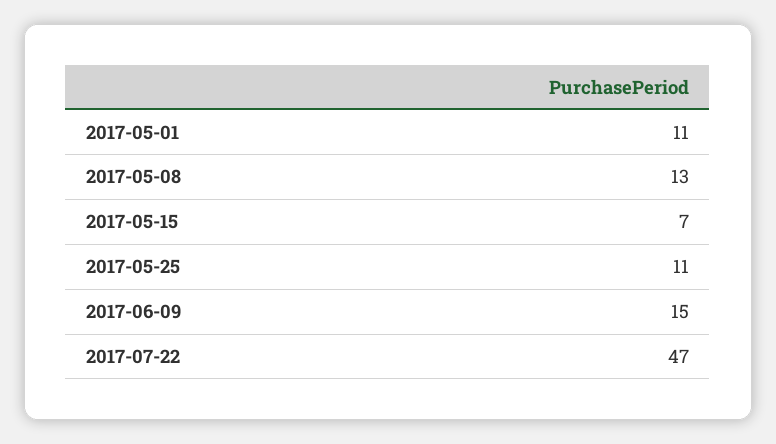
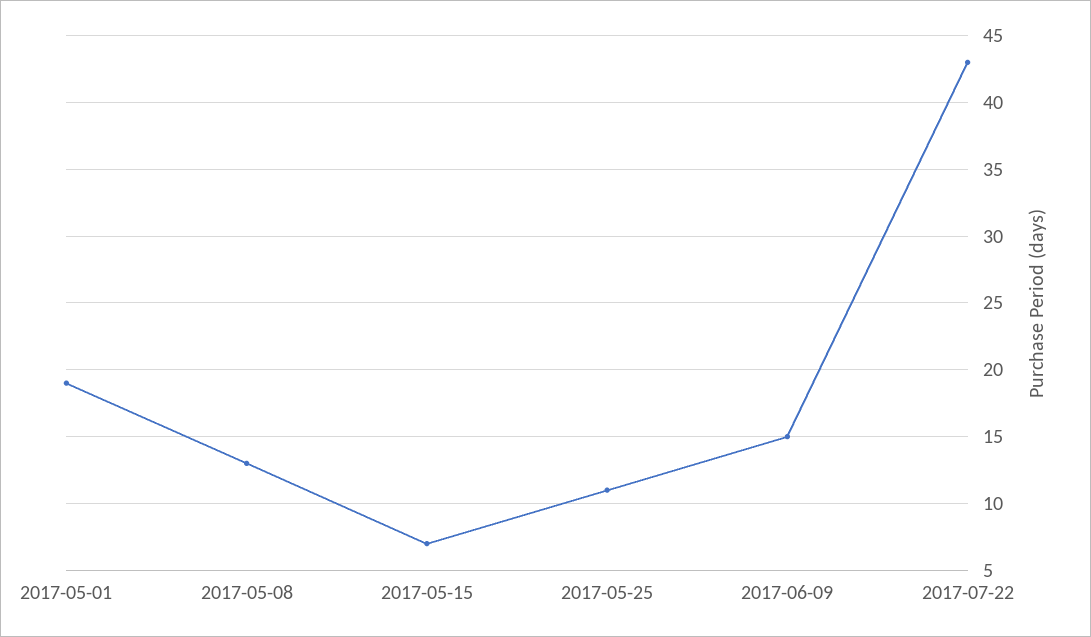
  {
-   "2017-05-01": 11,
+   "2017-05-01": 19,
    "2017-05-08": 13,
    "2017-05-15": 7,
    "2017-05-25": 11,
    "2017-06-09": 15,
-   "2017-07-22": 47
+   "2017-07-22": 43
  }

